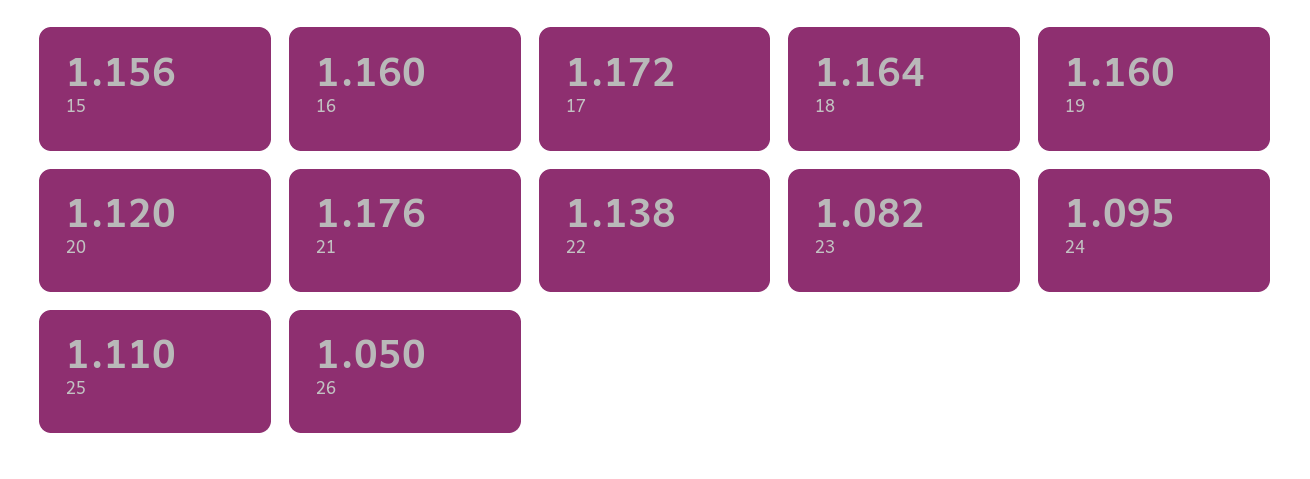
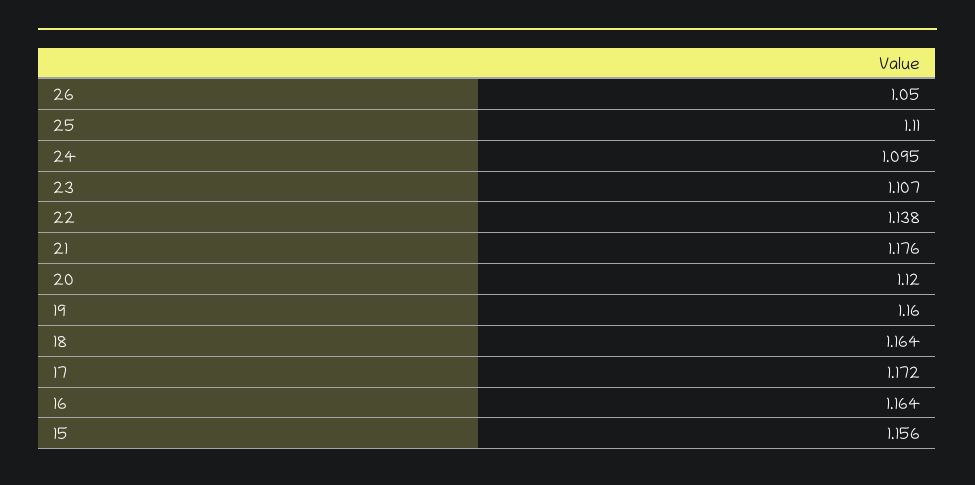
  {
    "15": 1.156,
-   "16": 1.16,
+   "16": 1.164,
    "17": 1.172,
    "18": 1.164,
    "19": 1.16,
    "20": 1.12,
    "21": 1.176,
    "22": 1.138,
-   "23": 1.082,
+   "23": 1.107,
    "24": 1.095,
    "25": 1.11,
    "26": 1.05
  }

